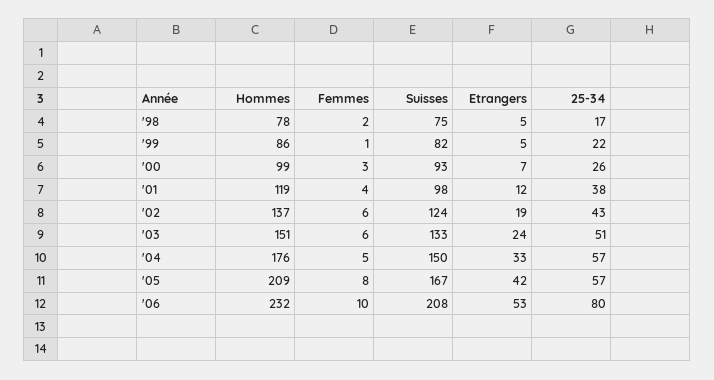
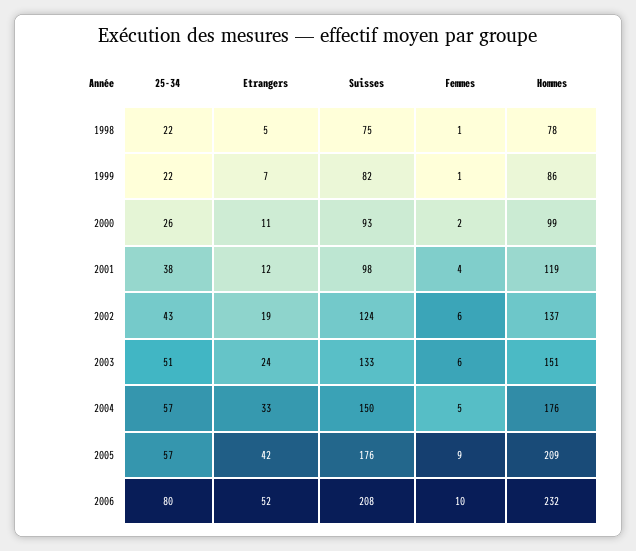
  {
    "Hommes": {
      "'98": 78,
      "'99": 86,
      "'00": 99,
      "'01": 119,
      "'02": 137,
      "'03": 151,
      "'04": 176,
      "'05": 209,
      "'06": 232
    },
    "Femmes": {
-     "'98": 2,
+     "'98": 1,
      "'99": 1,
-     "'00": 3,
+     "'00": 2,
      "'01": 4,
      "'02": 6,
      "'03": 6,
      "'04": 5,
-     "'05": 8,
+     "'05": 9,
      "'06": 10
    },
    "Suisses": {
      "'98": 75,
      "'99": 82,
      "'00": 93,
      "'01": 98,
      "'02": 124,
      "'03": 133,
      "'04": 150,
-     "'05": 167,
+     "'05": 176,
      "'06": 208
    },
    "Etrangers": {
      "'98": 5,
-     "'99": 5,
+     "'99": 7,
-     "'00": 7,
+     "'00": 11,
      "'01": 12,
      "'02": 19,
      "'03": 24,
      "'04": 33,
      "'05": 42,
-     "'06": 53
+     "'06": 52
    },
    "25-34": {
-     "'98": 17,
+     "'98": 22,
      "'99": 22,
      "'00": 26,
      "'01": 38,
      "'02": 43,
      "'03": 51,
      "'04": 57,
      "'05": 57,
      "'06": 80
    }
  }

